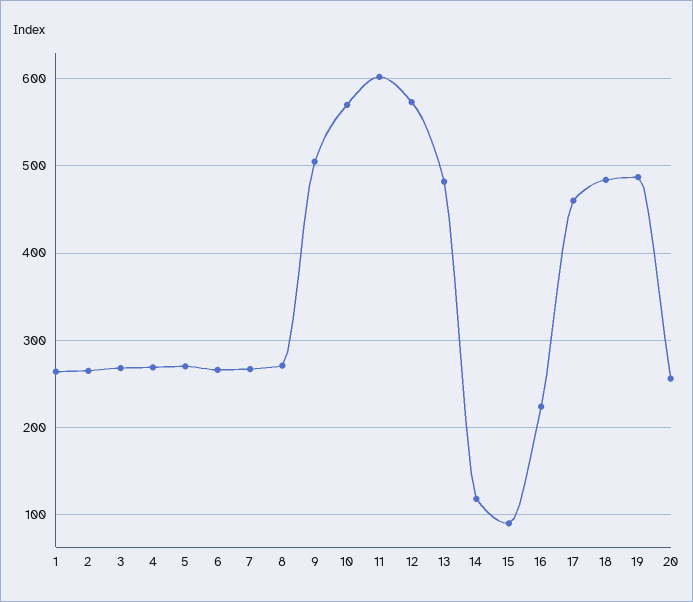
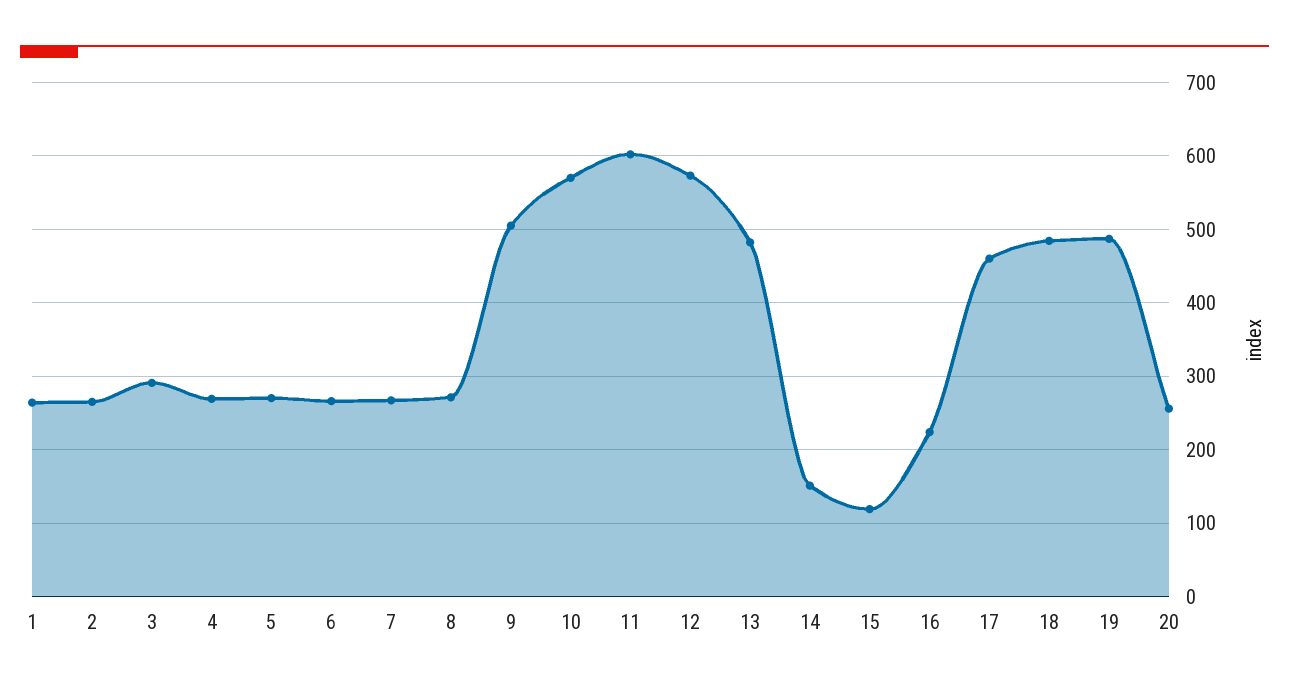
  {
    "1": 260,
    "2": 270,
-   "3": 270,
+   "3": 290,
    "4": 270,
    "5": 270,
    "6": 270,
    "7": 270,
    "8": 270,
    "9": 510,
    "10": 570,
    "11": 600,
    "12": 570,
    "13": 480,
-   "14": 120,
+   "14": 150,
-   "15": 90,
+   "15": 120,
    "16": 220,
    "17": 460,
    "18": 480,
    "19": 490,
    "20": 260
  }

